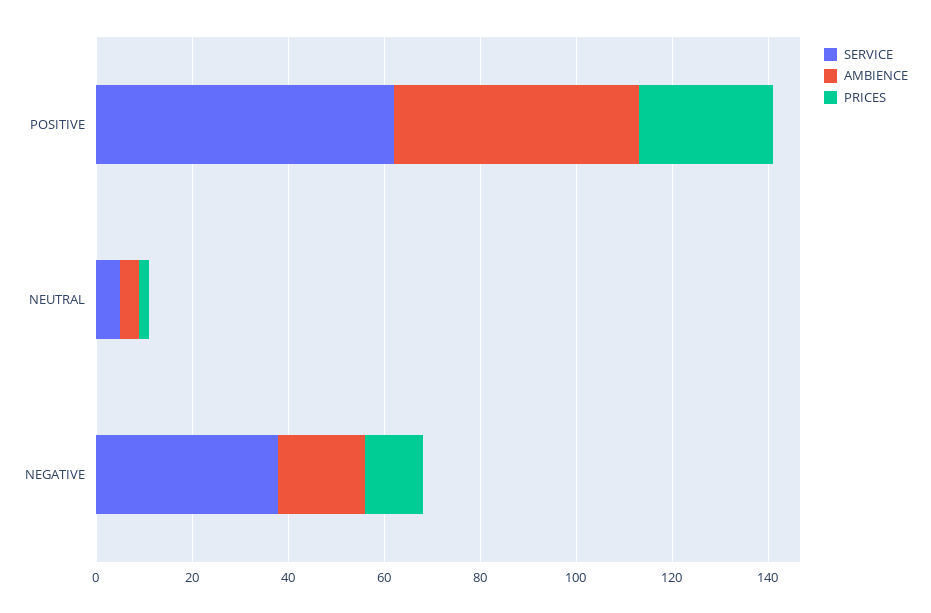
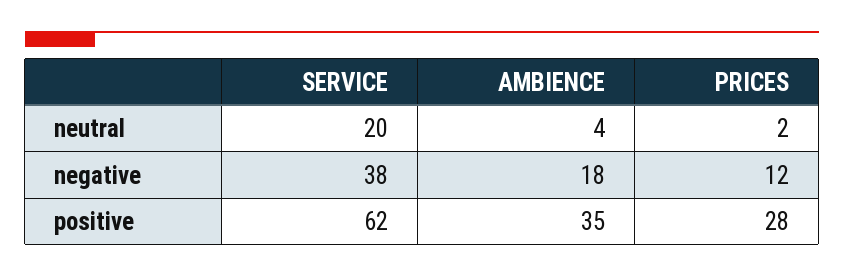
  {
    "SERVICE": {
      "POSITIVE": 62,
-     "NEUTRAL": 5,
+     "NEUTRAL": 20,
      "NEGATIVE": 38
    },
    "AMBIENCE": {
-     "POSITIVE": 50,
+     "POSITIVE": 35,
      "NEUTRAL": 4,
      "NEGATIVE": 18
    },
    "PRICES": {
      "POSITIVE": 28,
      "NEUTRAL": 2,
      "NEGATIVE": 12
    }
  }

